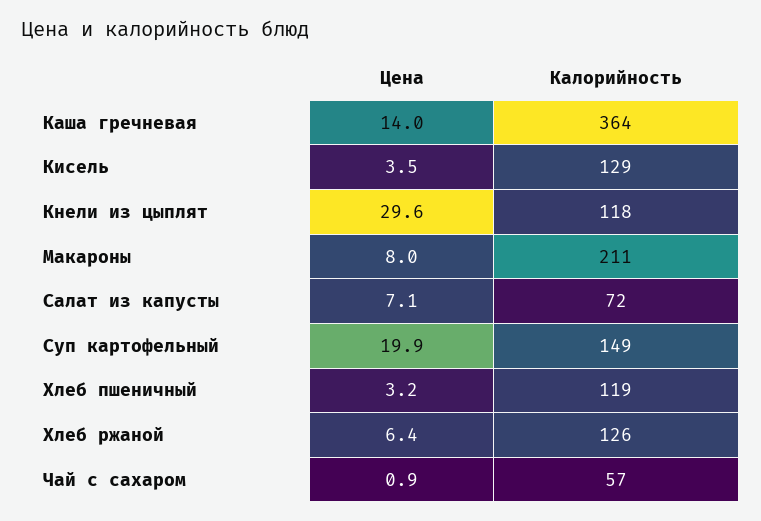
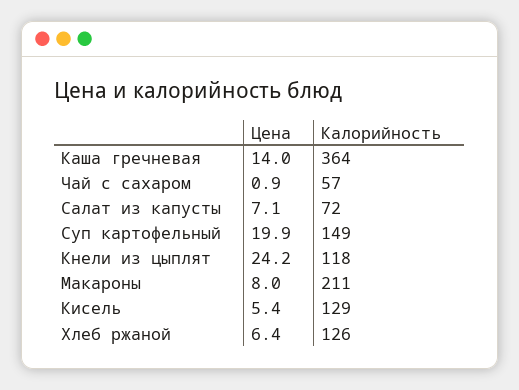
  {
    "Цена": {
      "Каша гречневая": 14,
-     "Кисель": 3.5,
+     "Кисель": 5.4,
-     "Кнели из цыплят": 29.6,
+     "Кнели из цыплят": 24.2,
      "Макароны": 8,
      "Салат из капусты": 7.1,
      "Суп картофельный": 19.9,
-     "Хлеб пшеничный": 3.2,
      "Хлеб ржаной": 6.4,
      "Чай с сахаром": 0.9
    },
    "Калорийность": {
      "Каша гречневая": 364,
      "Кисель": 129,
      "Кнели из цыплят": 118,
      "Макароны": 211,
      "Салат из капусты": 72,
      "Суп картофельный": 149,
-     "Хлеб пшеничный": 119,
      "Хлеб ржаной": 126,
      "Чай с сахаром": 57
    }
  }

